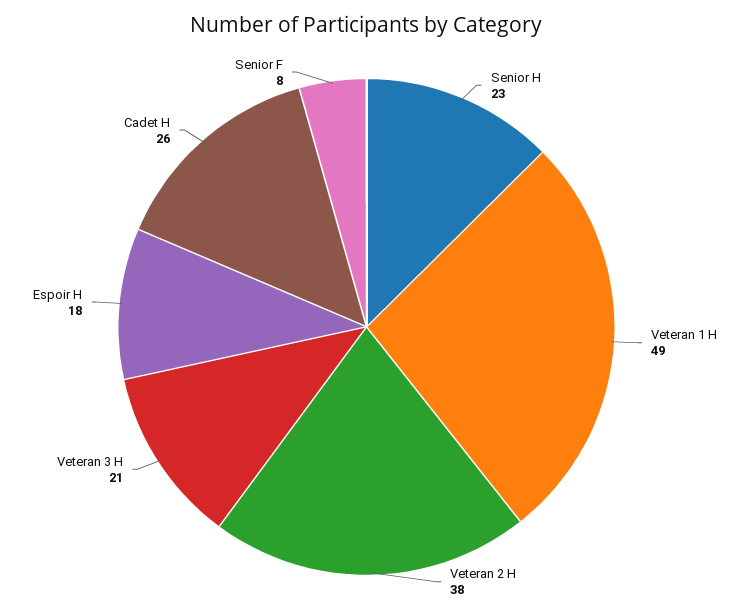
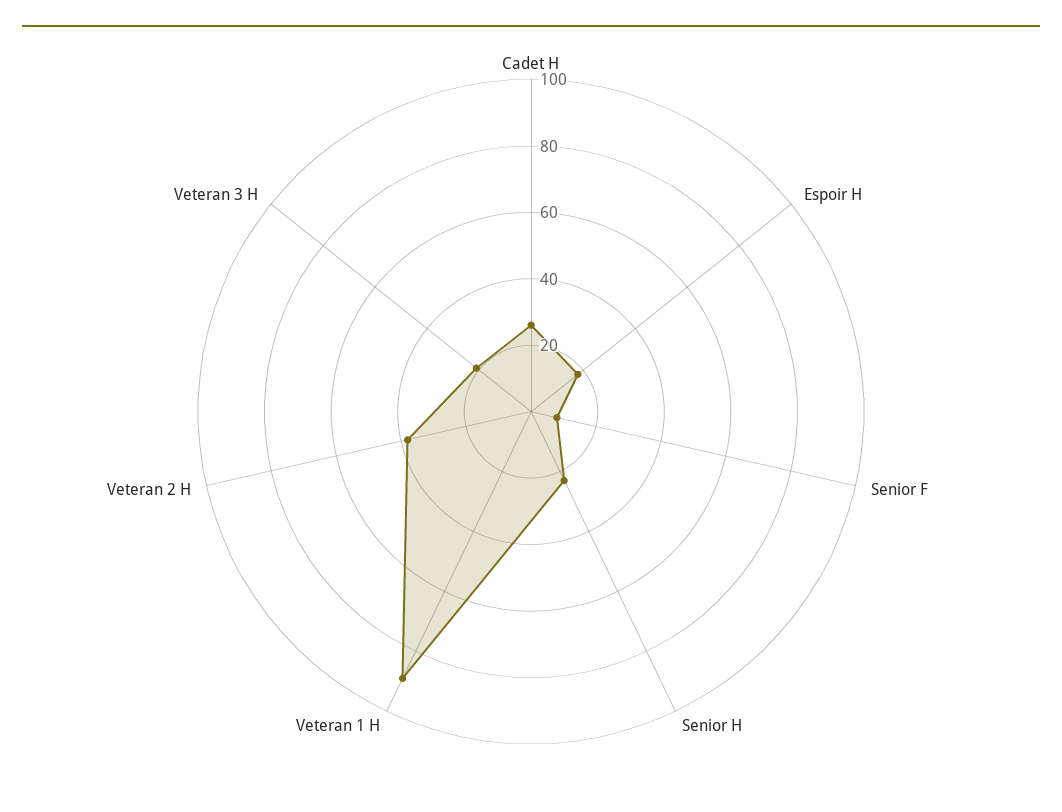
  {
    "Senior H": 23,
-   "Veteran 1 H": 49,
+   "Veteran 1 H": 90,
    "Veteran 2 H": 38,
    "Veteran 3 H": 21,
    "Espoir H": 18,
    "Cadet H": 26,
    "Senior F": 8
  }

